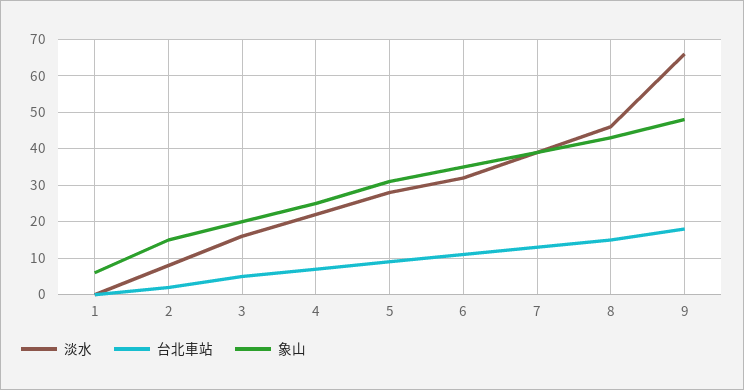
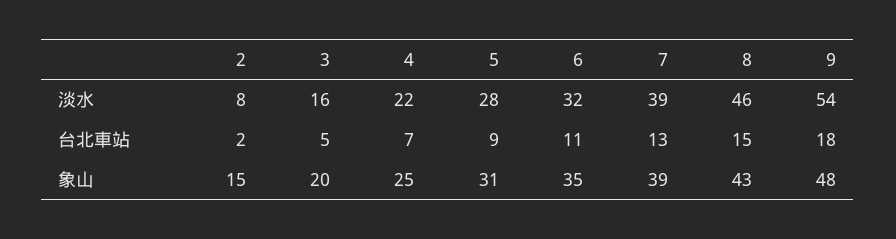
  {
    "淡水": {
-     "1": 0,
      "2": 8,
      "3": 16,
      "4": 22,
      "5": 28,
      "6": 32,
      "7": 39,
      "8": 46,
-     "9": 65
+     "9": 54
    },
    "台北車站": {
-     "1": 0,
      "2": 2,
      "3": 5,
      "4": 7,
      "5": 9,
      "6": 11,
      "7": 13,
      "8": 15,
      "9": 18
    },
    "象山": {
-     "1": 5,
      "2": 15,
      "3": 20,
      "4": 25,
      "5": 31,
      "6": 35,
      "7": 39,
      "8": 43,
      "9": 48
    }
  }

